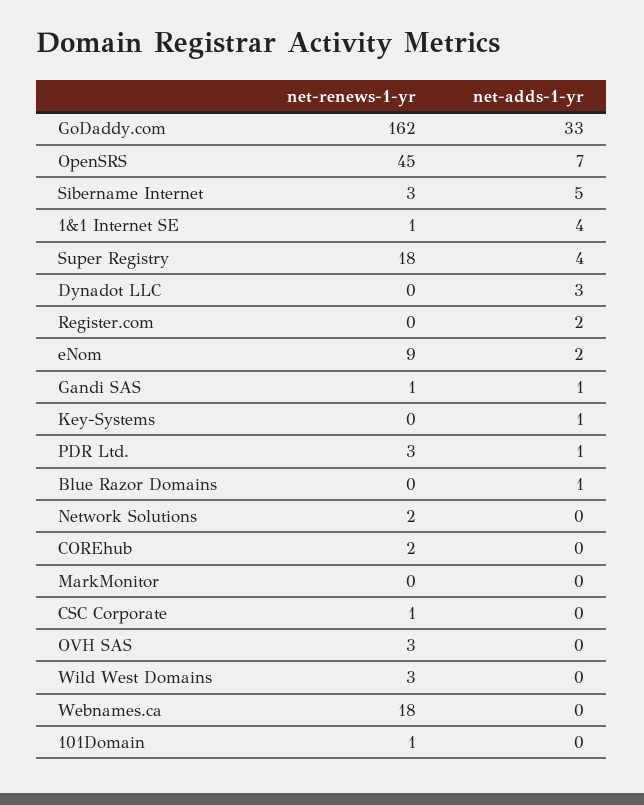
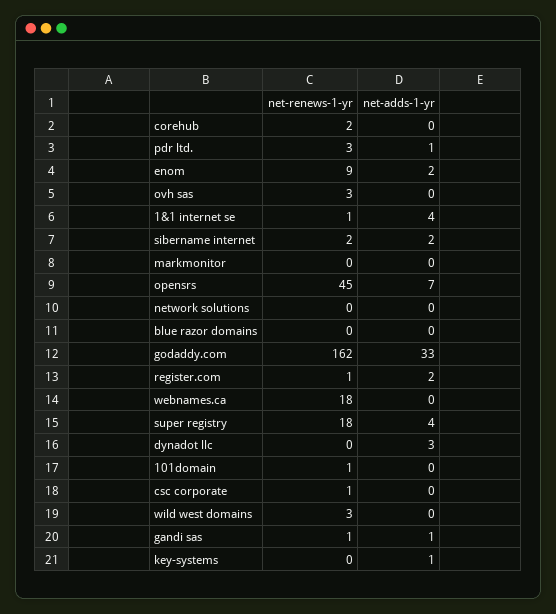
  {
    "net-renews-1-yr": {
      "GoDaddy.com": 162,
      "OpenSRS": 45,
-     "Sibername Internet": 3,
+     "Sibername Internet": 2,
      "1&1 Internet SE": 1,
      "Super Registry": 18,
      "Dynadot LLC": 0,
-     "Register.com": 0,
+     "Register.com": 1,
      "eNom": 9,
      "Gandi SAS": 1,
      "Key-Systems": 0,
      "PDR Ltd.": 3,
      "Blue Razor Domains": 0,
-     "Network Solutions": 2,
+     "Network Solutions": 0,
      "COREhub": 2,
      "MarkMonitor": 0,
      "CSC Corporate": 1,
      "OVH SAS": 3,
      "Wild West Domains": 3,
      "Webnames.ca": 18,
      "101Domain": 1
    },
    "net-adds-1-yr": {
      "GoDaddy.com": 33,
      "OpenSRS": 7,
-     "Sibername Internet": 5,
+     "Sibername Internet": 2,
      "1&1 Internet SE": 4,
      "Super Registry": 4,
      "Dynadot LLC": 3,
      "Register.com": 2,
      "eNom": 2,
      "Gandi SAS": 1,
      "Key-Systems": 1,
      "PDR Ltd.": 1,
-     "Blue Razor Domains": 1,
+     "Blue Razor Domains": 0,
      "Network Solutions": 0,
      "COREhub": 0,
      "MarkMonitor": 0,
      "CSC Corporate": 0,
      "OVH SAS": 0,
      "Wild West Domains": 0,
      "Webnames.ca": 0,
      "101Domain": 0
    }
  }

